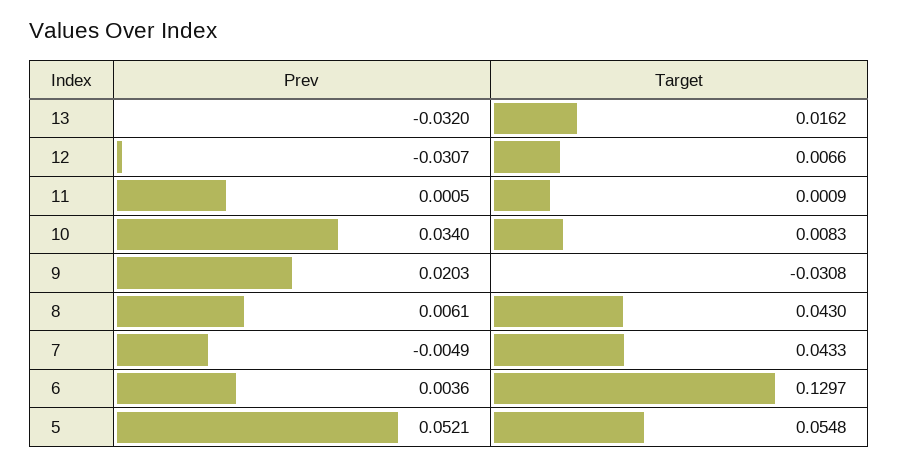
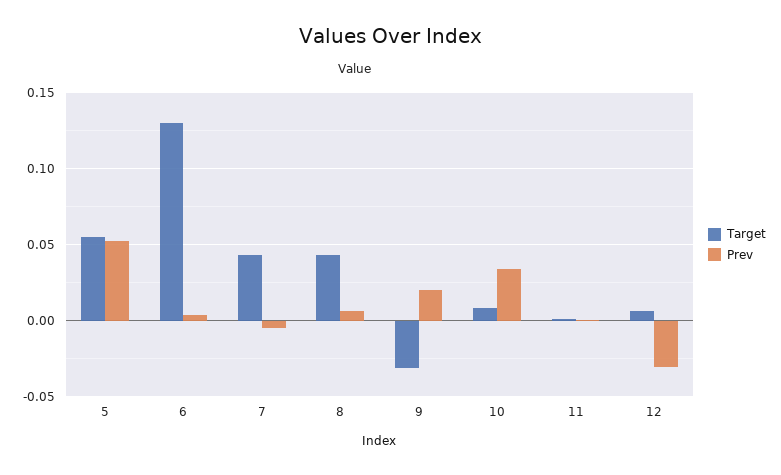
  {
    "Prev": {
-     "13": -0.032,
      "12": -0.0307,
      "11": 0.0005,
      "10": 0.034,
      "9": 0.0203,
      "8": 0.0061,
      "7": -0.0049,
      "6": 0.0036,
      "5": 0.0521
    },
    "Target": {
-     "13": 0.0162,
      "12": 0.0066,
      "11": 0.0009,
      "10": 0.0083,
      "9": -0.0308,
      "8": 0.043,
      "7": 0.0433,
      "6": 0.1297,
      "5": 0.0548
    }
  }

